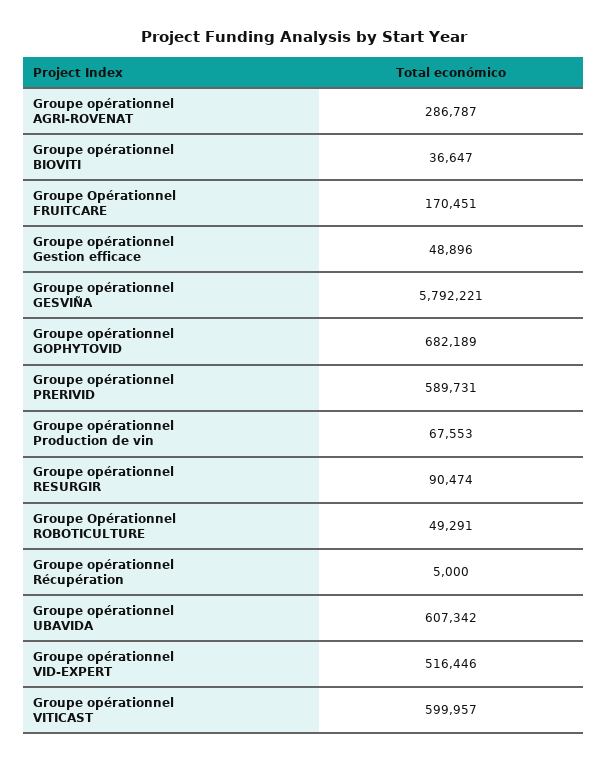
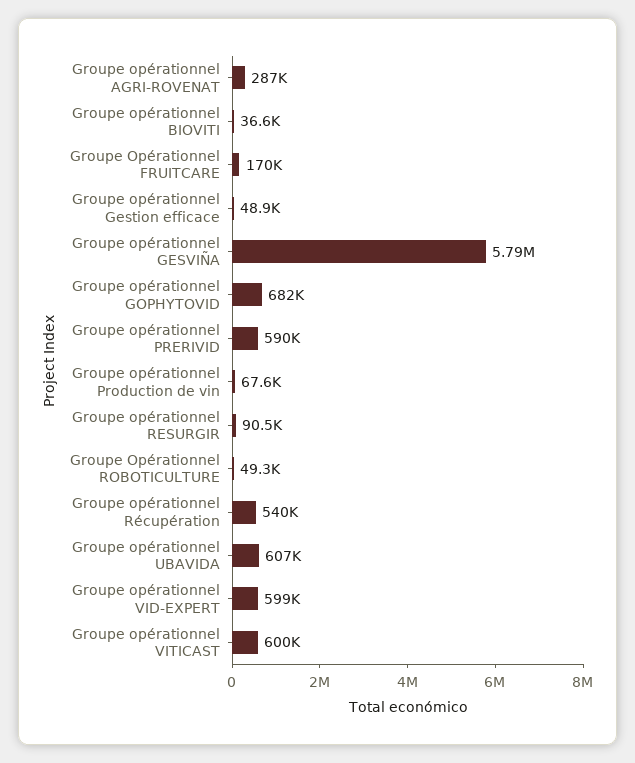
  {
    "Groupe opérationnel AGRI-ROVENAT": 286787,
    "Groupe opérationnel BIOVITI": 36647,
    "Groupe Opérationnel FRUITCARE": 170451,
    "Groupe opérationnel Gestion efficace": 48896,
    "Groupe opérationnel GESVIÑA": 5792221,
    "Groupe opérationnel GOPHYTOVID": 682189,
    "Groupe opérationnel PRERIVID": 589731,
    "Groupe opérationnel Production de vin": 67553,
    "Groupe opérationnel RESURGIR": 90474,
    "Groupe Opérationnel ROBOTICULTURE": 49291,
-   "Groupe opérationnel Récupération": 5000,
+   "Groupe opérationnel Récupération": 540000,
    "Groupe opérationnel UBAVIDA": 607342,
-   "Groupe opérationnel VID-EXPERT": 516446,
+   "Groupe opérationnel VID-EXPERT": 599000,
    "Groupe opérationnel VITICAST": 599957
  }

